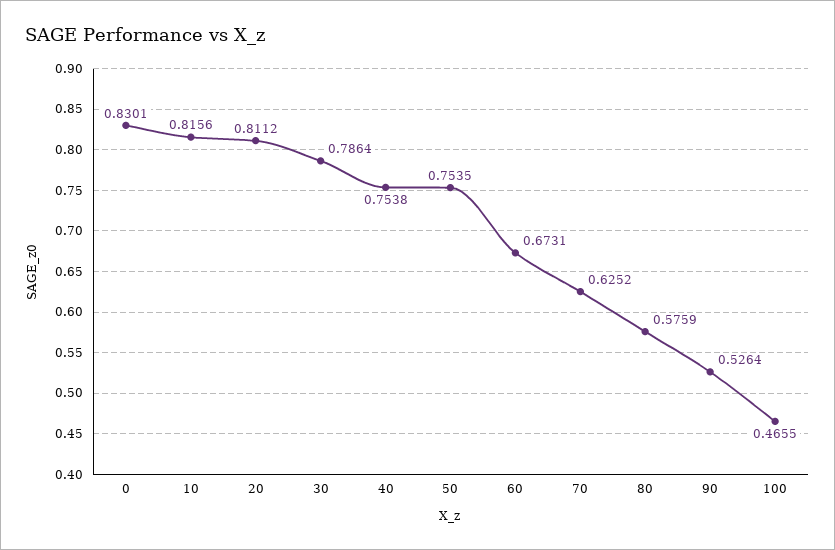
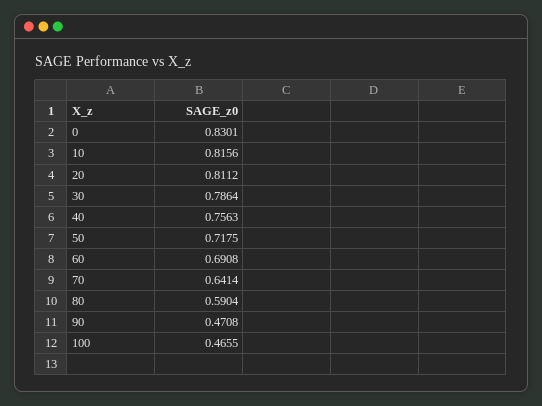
  {
    "0": 0.8301,
    "10": 0.8156,
    "20": 0.8112,
    "30": 0.7864,
-   "40": 0.7538,
+   "40": 0.7563,
-   "50": 0.7535,
+   "50": 0.7175,
-   "60": 0.6731,
+   "60": 0.6908,
-   "70": 0.6252,
+   "70": 0.6414,
-   "80": 0.5759,
+   "80": 0.5904,
-   "90": 0.5264,
+   "90": 0.4708,
    "100": 0.4655
  }

